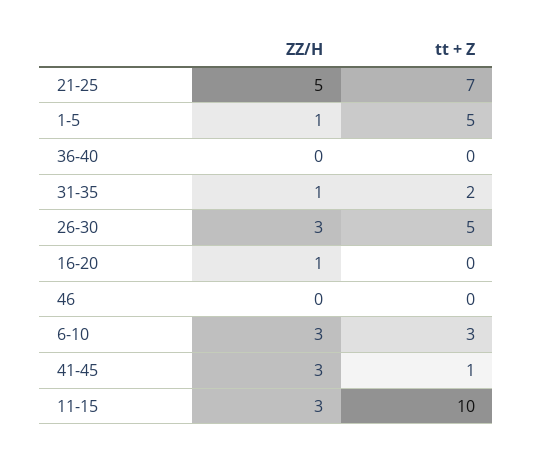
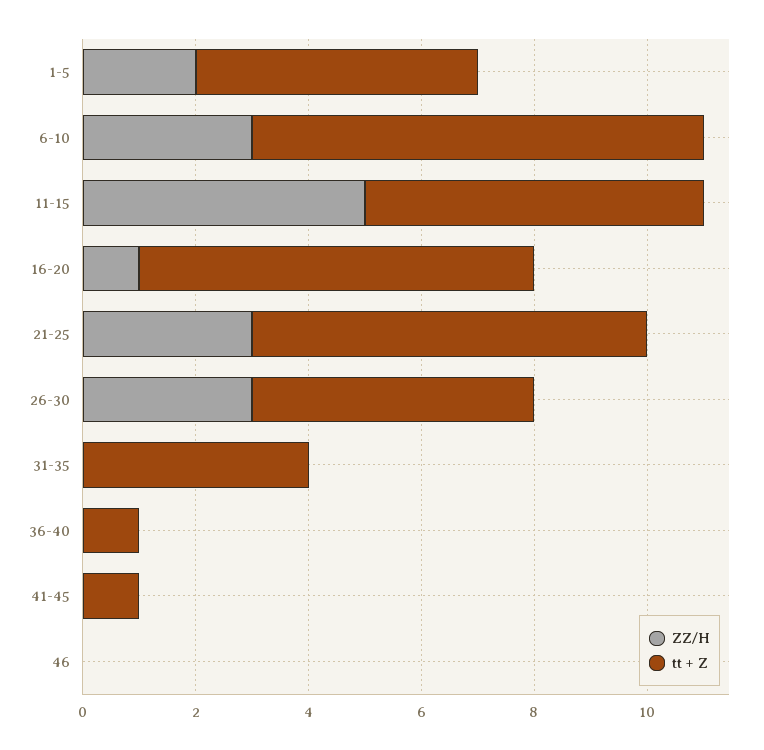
  {
    "ZZ/H": {
-     "21-25": 5,
+     "21-25": 3,
-     "1-5": 1,
+     "1-5": 2,
      "36-40": 0,
-     "31-35": 1,
+     "31-35": 0,
      "26-30": 3,
      "16-20": 1,
      "46": 0,
      "6-10": 3,
-     "41-45": 3,
+     "41-45": 0,
-     "11-15": 3
+     "11-15": 5
    },
    "tt + Z": {
      "21-25": 7,
      "1-5": 5,
-     "36-40": 0,
+     "36-40": 1,
-     "31-35": 2,
+     "31-35": 4,
      "26-30": 5,
-     "16-20": 0,
+     "16-20": 7,
      "46": 0,
-     "6-10": 3,
+     "6-10": 8,
      "41-45": 1,
-     "11-15": 10
+     "11-15": 6
    }
  }

